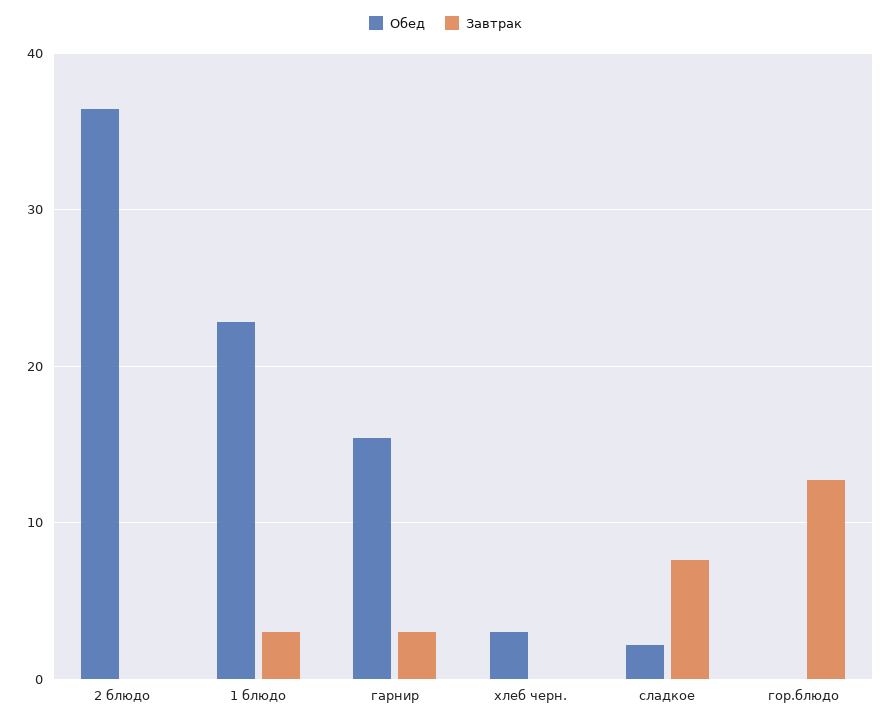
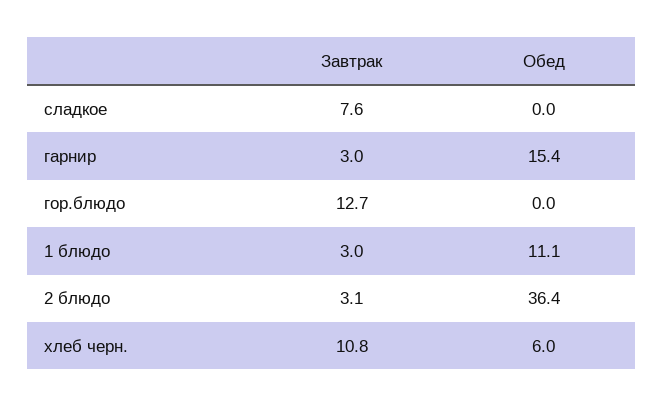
  {
    "Обед": {
      "2 блюдо": 36.4,
-     "1 блюдо": 23,
+     "1 блюдо": 11.1,
      "гарнир": 15.4,
-     "хлеб черн.": 3,
+     "хлеб черн.": 6,
-     "сладкое": 2,
+     "сладкое": 0,
      "гор.блюдо": 0
    },
    "Завтрак": {
-     "2 блюдо": 0,
+     "2 блюдо": 3.1,
      "1 блюдо": 3,
      "гарнир": 3,
-     "хлеб черн.": 0,
+     "хлеб черн.": 10.8,
      "сладкое": 7.6,
      "гор.блюдо": 12.7
    }
  }

